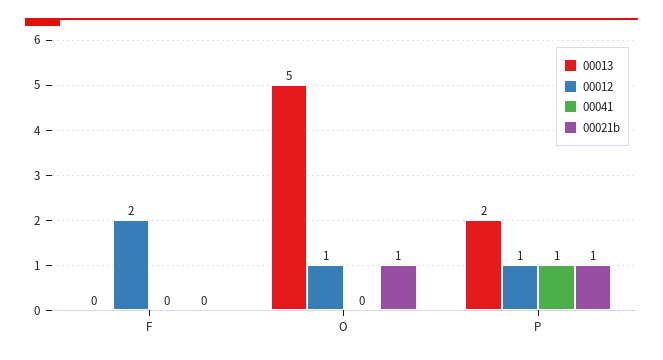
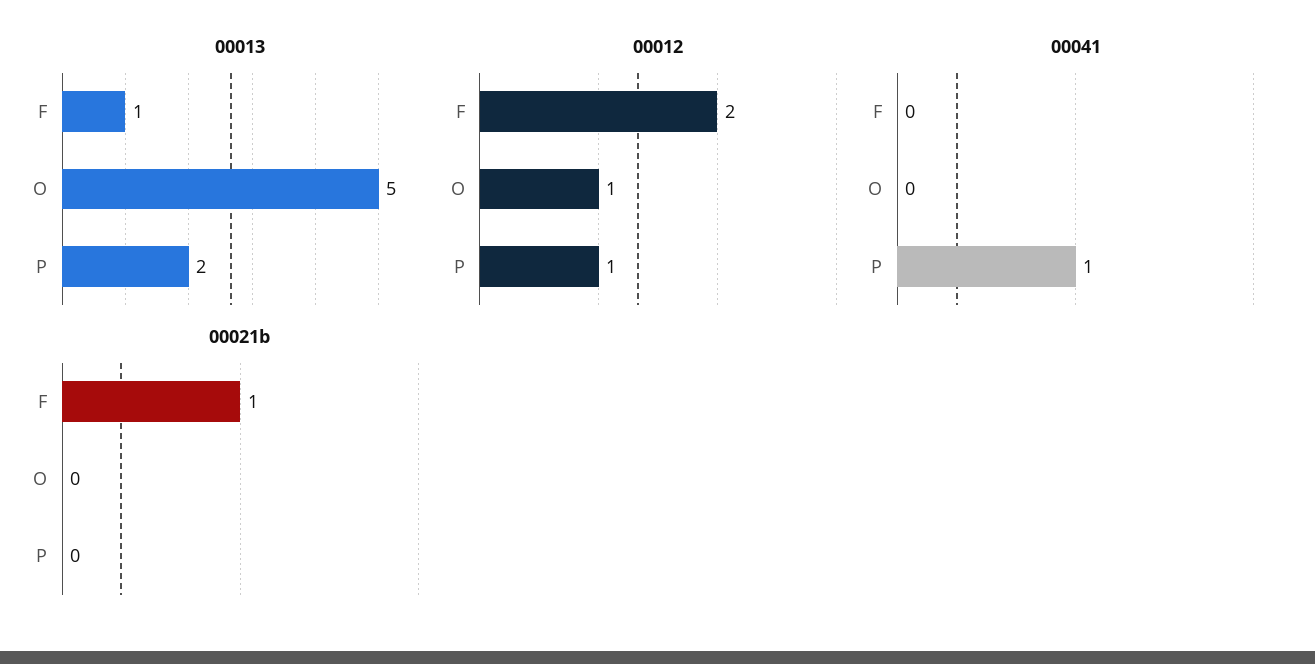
  {
    "00013": {
-     "F": 0,
+     "F": 1,
      "O": 5,
      "P": 2
    },
    "00012": {
      "F": 2,
      "O": 1,
      "P": 1
    },
    "00041": {
      "F": 0,
      "O": 0,
      "P": 1
    },
    "00021b": {
-     "F": 0,
+     "F": 1,
-     "O": 1,
+     "O": 0,
-     "P": 1
+     "P": 0
    }
  }

